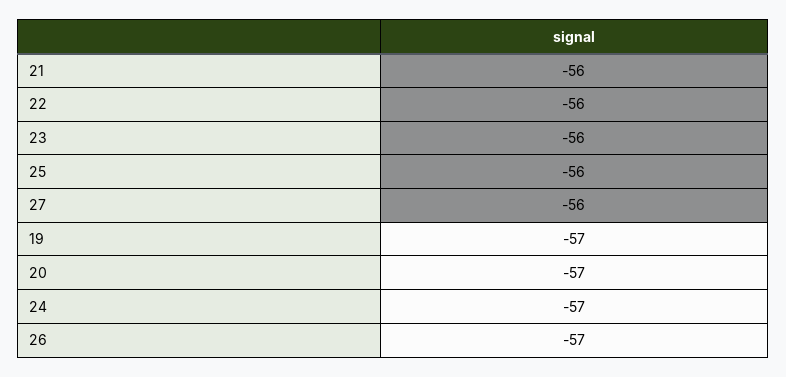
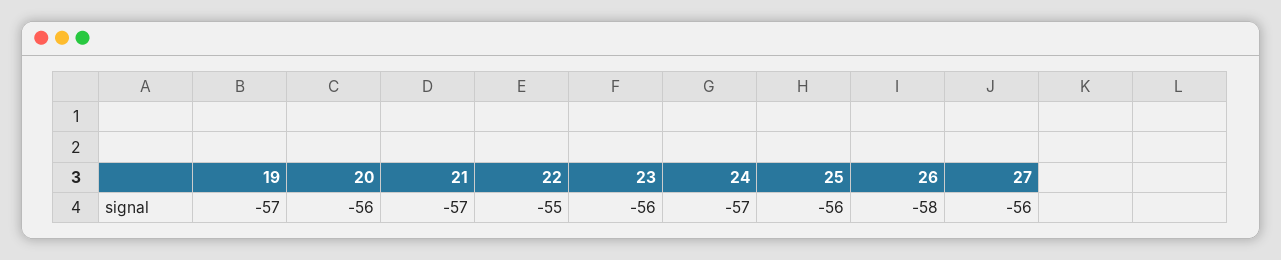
  {
-   "21": -56,
+   "21": -57,
-   "22": -56,
+   "22": -55,
    "23": -56,
    "25": -56,
    "27": -56,
    "19": -57,
-   "20": -57,
+   "20": -56,
    "24": -57,
-   "26": -57
+   "26": -58
  }

